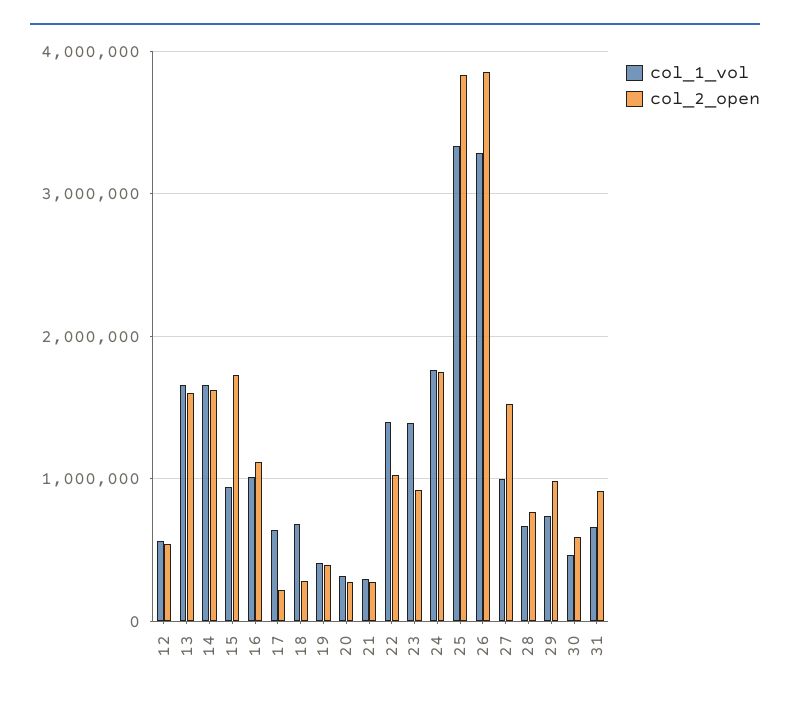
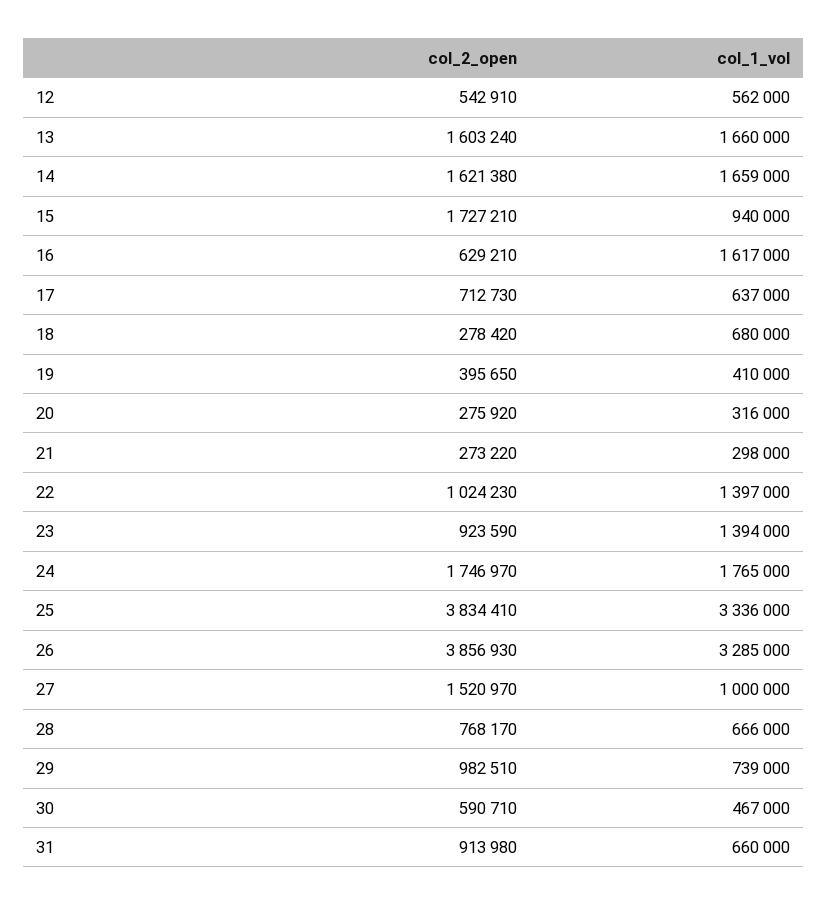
  {
    "col_1_vol": {
      "12": 562000,
      "13": 1660000,
      "14": 1659000,
      "15": 940000,
-     "16": 1000000,
+     "16": 1617000,
      "17": 637000,
      "18": 680000,
      "19": 410000,
      "20": 316000,
      "21": 298000,
      "22": 1397000,
      "23": 1394000,
      "24": 1765000,
      "25": 3336000,
      "26": 3285000,
      "27": 1000000,
      "28": 666000,
      "29": 739000,
      "30": 467000,
      "31": 660000
    },
    "col_2_open": {
      "12": 542910,
      "13": 1603240,
      "14": 1621380,
      "15": 1727210,
-     "16": 1100000,
+     "16": 629210,
-     "17": 200000,
+     "17": 712730,
      "18": 278420,
      "19": 395650,
      "20": 275920,
      "21": 273220,
      "22": 1024230,
      "23": 923590,
      "24": 1746970,
      "25": 3834410,
      "26": 3856930,
      "27": 1520970,
      "28": 768170,
      "29": 982510,
      "30": 590710,
      "31": 913980
    }
  }

